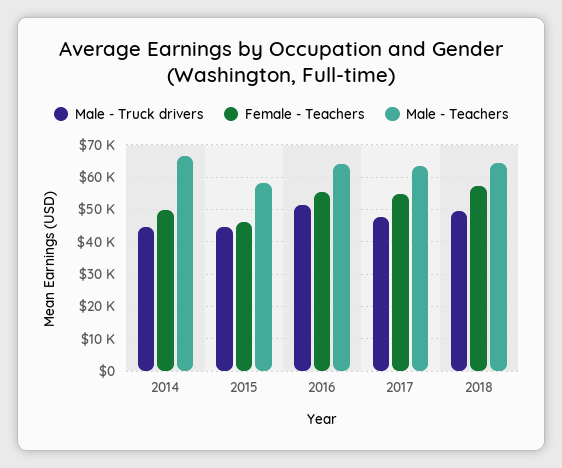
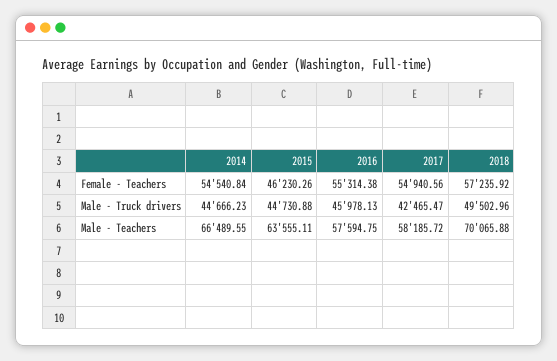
  {
    "Male - Truck drivers": {
      "2014": 44666.23,
      "2015": 44730.88,
-     "2016": 52000,
+     "2016": 45978.13,
-     "2017": 48000,
+     "2017": 42465.47,
      "2018": 49502.96
    },
    "Female - Teachers": {
-     "2014": 50000,
+     "2014": 54540.84,
      "2015": 46230.26,
      "2016": 55314.38,
      "2017": 54940.56,
      "2018": 57235.92
    },
    "Male - Teachers": {
      "2014": 66489.55,
-     "2015": 58000,
+     "2015": 63555.11,
-     "2016": 64000,
+     "2016": 57594.75,
-     "2017": 64000,
+     "2017": 58185.72,
-     "2018": 64000
+     "2018": 70065.88
    }
  }

